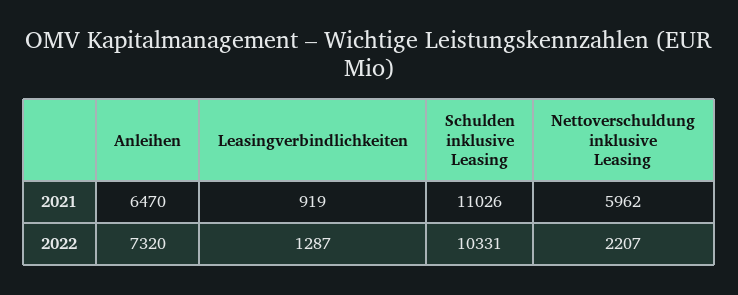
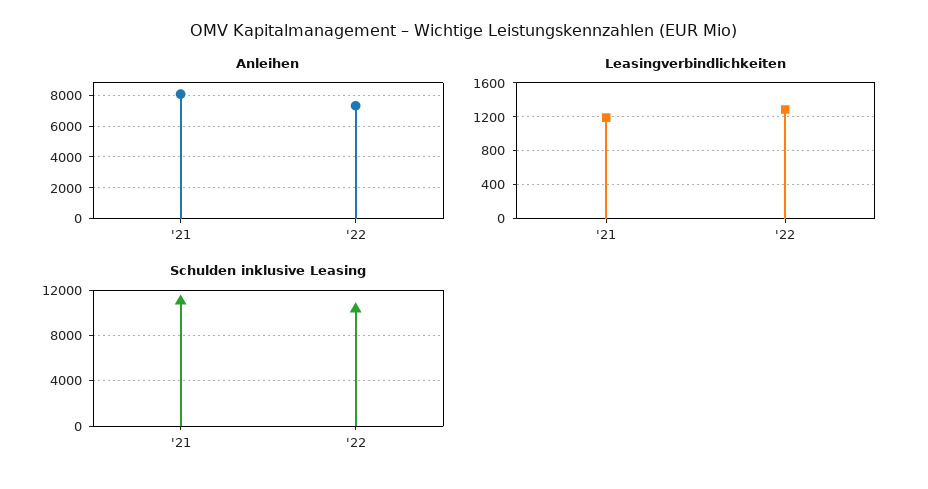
  {
    "Anleihen": {
-     "2021": 6470,
+     "2021": 8000,
      "2022": 7320
    },
    "Leasingverbindlichkeiten": {
-     "2021": 919,
+     "2021": 1200,
      "2022": 1287
    },
    "Schulden inklusive Leasing": {
      "2021": 11026,
      "2022": 10331
-   },
+   }
-   "Nettoverschuldung inklusive Leasing": {
-     "2021": 5962,
-     "2022": 2207
-   }
  }

